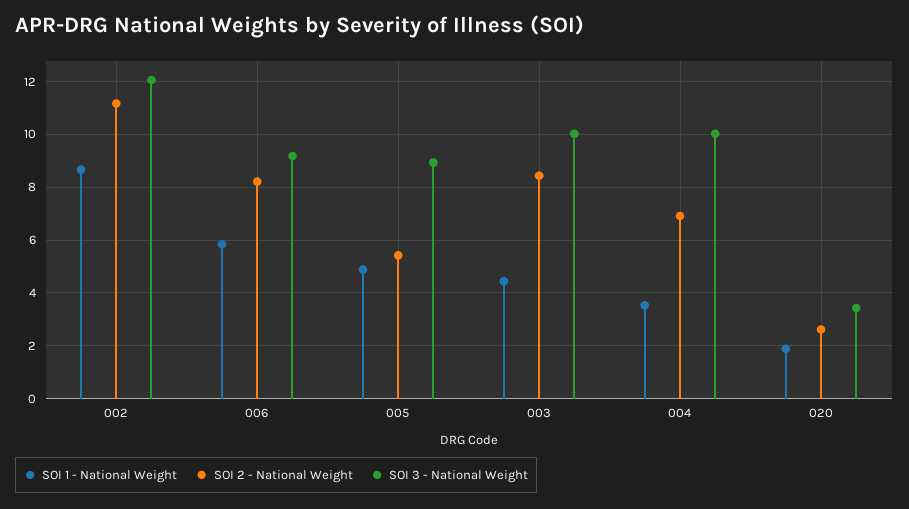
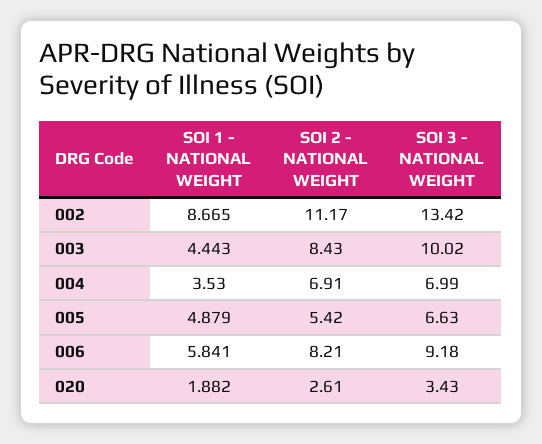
  {
    "SOI 1 - National Weight": {
      "002": 8.665,
      "006": 5.841,
      "005": 4.879,
      "003": 4.443,
      "004": 3.53,
      "020": 1.882
    },
    "SOI 2 - National Weight": {
      "002": 11.17,
      "006": 8.21,
      "005": 5.42,
      "003": 8.43,
      "004": 6.91,
      "020": 2.61
    },
    "SOI 3 - National Weight": {
-     "002": 12,
+     "002": 13.42,
      "006": 9.18,
-     "005": 9,
+     "005": 6.63,
      "003": 10.02,
-     "004": 10,
+     "004": 6.99,
      "020": 3.43
    }
  }

